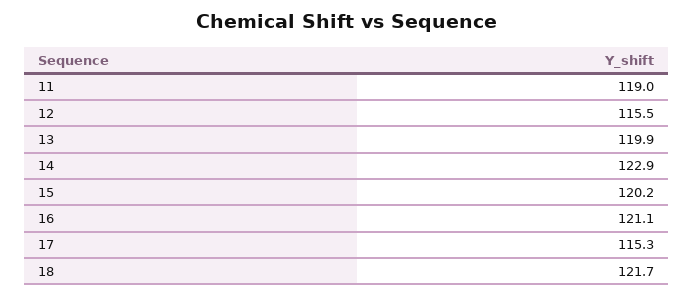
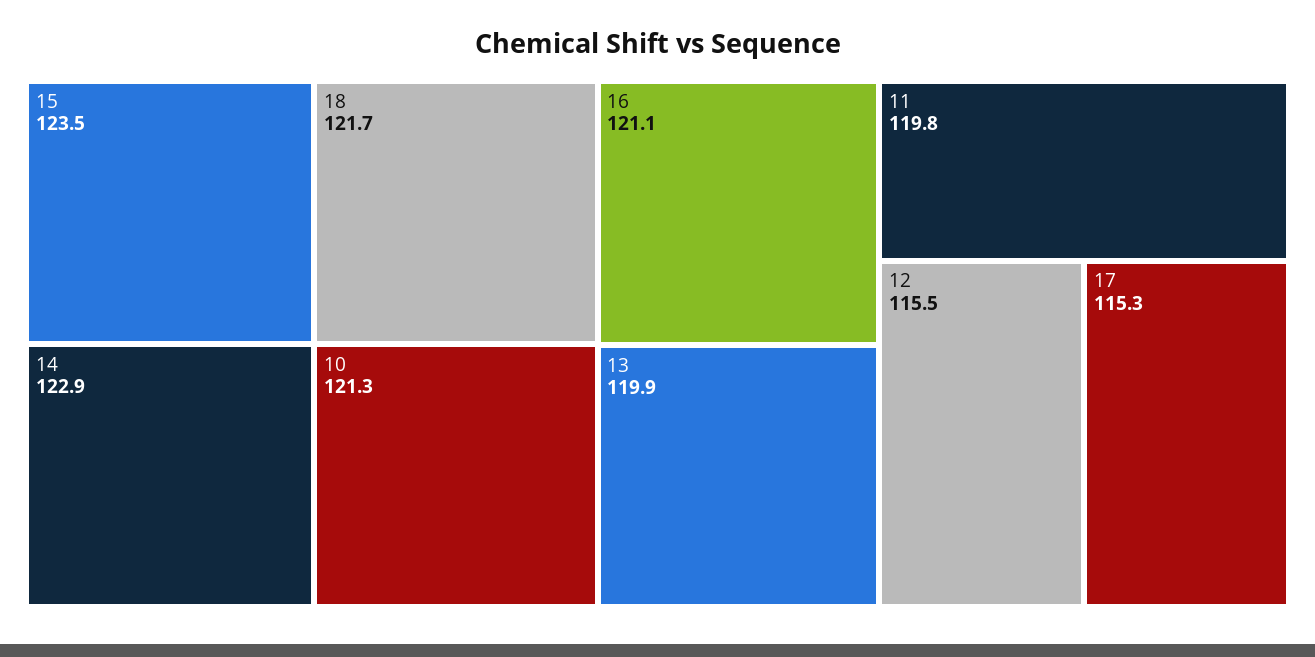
  {
-   "11": 119,
+   "11": 119.8,
    "12": 115.5,
    "13": 119.9,
    "14": 122.9,
-   "15": 120.2,
+   "15": 123.5,
    "16": 121.1,
    "17": 115.3,
-   "18": 121.7
+   "18": 121.7,
+   "10": 121.3
  }

